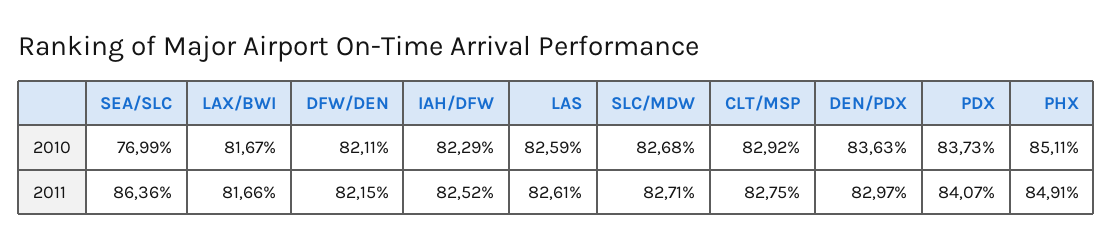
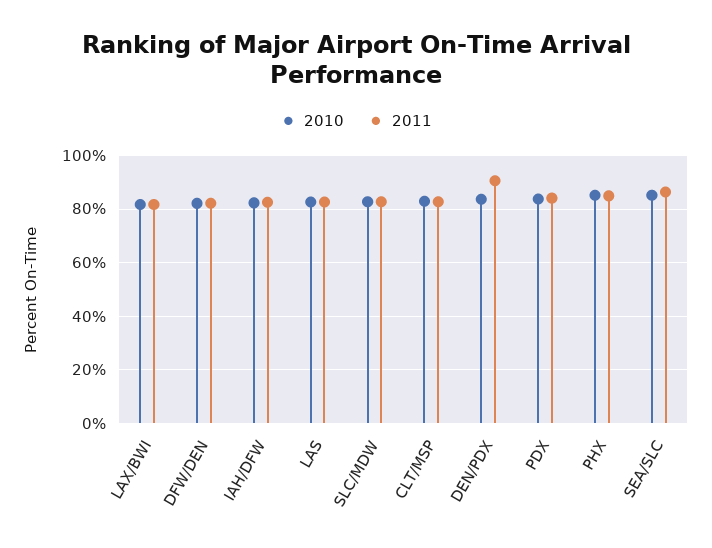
  {
    "2010": {
-     "SEA/SLC": 76.99,
+     "SEA/SLC": 85,
      "LAX/BWI": 81.67,
      "DFW/DEN": 82.11,
      "IAH/DFW": 82.29,
      "LAS": 82.59,
      "SLC/MDW": 82.68,
      "CLT/MSP": 82.92,
      "DEN/PDX": 83.63,
      "PDX": 83.73,
      "PHX": 85.11
    },
    "2011": {
      "SEA/SLC": 86.36,
      "LAX/BWI": 81.66,
      "DFW/DEN": 82.15,
      "IAH/DFW": 82.52,
      "LAS": 82.61,
      "SLC/MDW": 82.71,
      "CLT/MSP": 82.75,
-     "DEN/PDX": 82.97,
+     "DEN/PDX": 90,
      "PDX": 84.07,
      "PHX": 84.91
    }
  }

